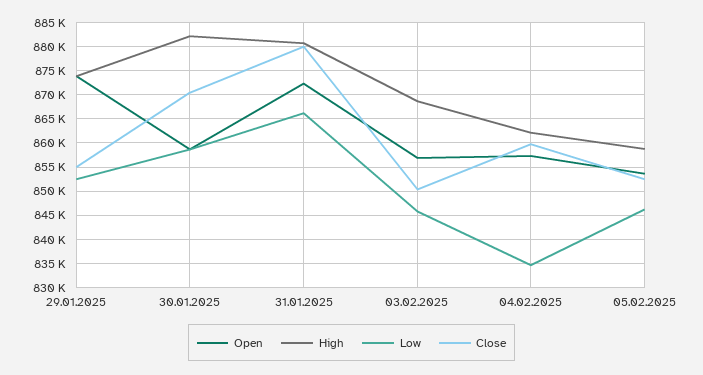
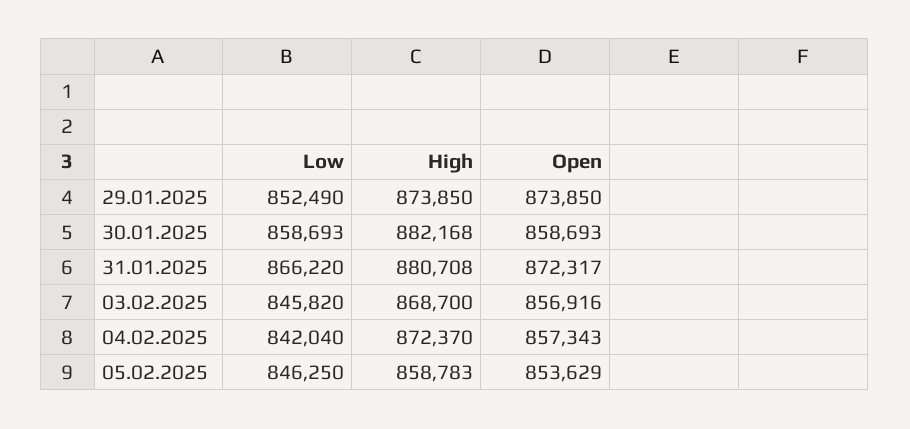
  {
    "Open": {
      "29.01.2025": 873850,
      "30.01.2025": 858693,
      "31.01.2025": 872317,
      "03.02.2025": 856916,
      "04.02.2025": 857343,
      "05.02.2025": 853629
    },
    "High": {
      "29.01.2025": 873850,
      "30.01.2025": 882168,
      "31.01.2025": 880708,
      "03.02.2025": 868700,
-     "04.02.2025": 862500,
+     "04.02.2025": 872370,
      "05.02.2025": 858783
    },
    "Low": {
      "29.01.2025": 852490,
      "30.01.2025": 858693,
      "31.01.2025": 866220,
      "03.02.2025": 845820,
-     "04.02.2025": 835000,
+     "04.02.2025": 842040,
      "05.02.2025": 846250
-   },
+   }
-   "Close": {
-     "29.01.2025": 855000,
-     "30.01.2025": 870000,
-     "31.01.2025": 880000,
-     "03.02.2025": 850000,
-     "04.02.2025": 860000,
-     "05.02.2025": 852500
-   }
  }

